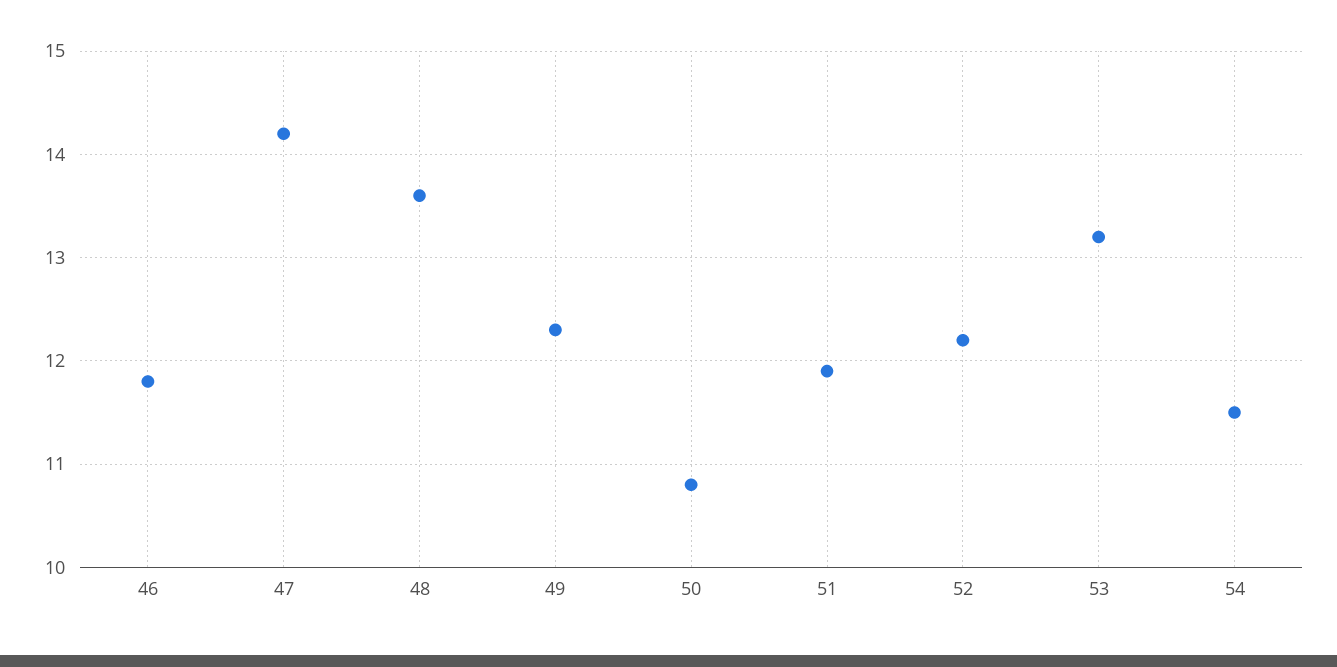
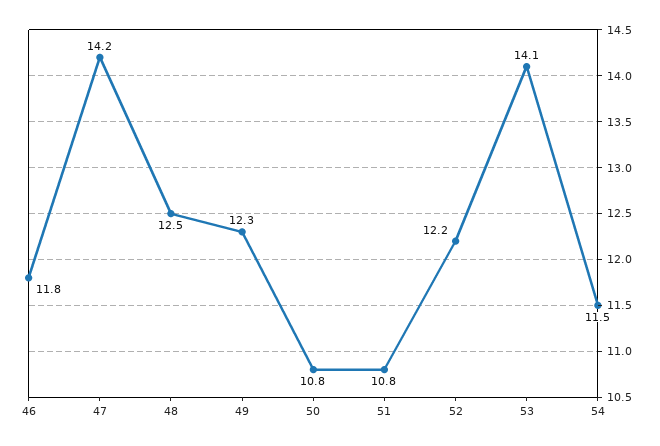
  {
    "46": 11.8,
    "47": 14.2,
-   "48": 13.6,
+   "48": 12.5,
    "49": 12.3,
    "50": 10.8,
-   "51": 11.9,
+   "51": 10.8,
    "52": 12.2,
-   "53": 13.2,
+   "53": 14.1,
    "54": 11.5
  }

